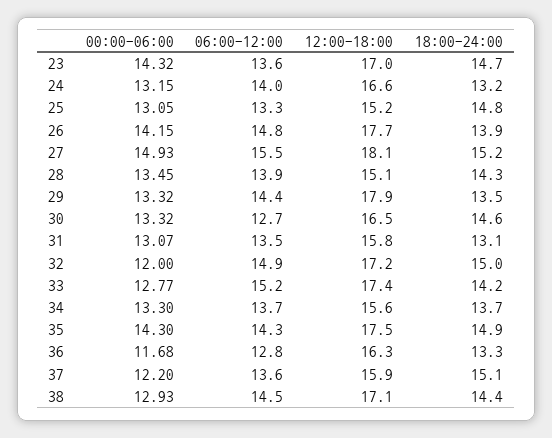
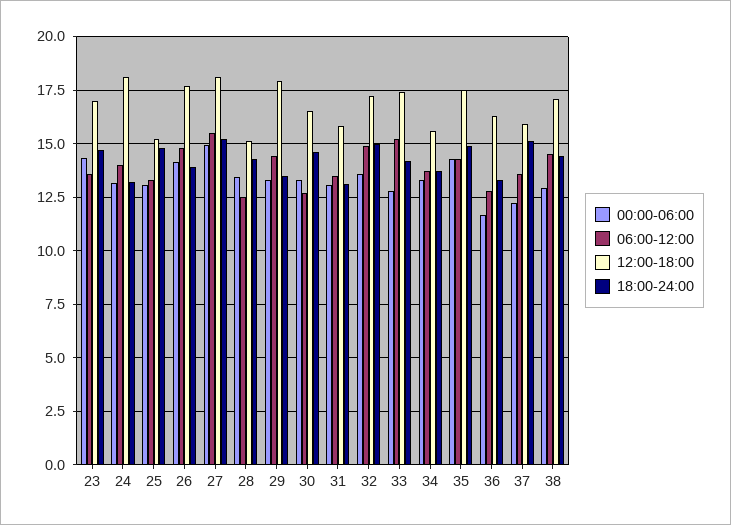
  {
    "00:00-06:00": {
      "23": 14.32,
      "24": 13.15,
      "25": 13.05,
      "26": 14.15,
      "27": 14.93,
      "28": 13.45,
      "29": 13.32,
      "30": 13.32,
      "31": 13.07,
-     "32": 12,
+     "32": 13.5,
      "33": 12.77,
      "34": 13.3,
      "35": 14.3,
      "36": 11.68,
      "37": 12.2,
      "38": 12.93
    },
    "06:00-12:00": {
      "23": 13.6,
      "24": 14,
      "25": 13.3,
      "26": 14.8,
      "27": 15.5,
-     "28": 13.9,
+     "28": 12.5,
      "29": 14.4,
      "30": 12.7,
      "31": 13.5,
      "32": 14.9,
      "33": 15.2,
      "34": 13.7,
      "35": 14.3,
      "36": 12.8,
      "37": 13.6,
      "38": 14.5
    },
    "12:00-18:00": {
      "23": 17,
-     "24": 16.6,
+     "24": 18,
      "25": 15.2,
      "26": 17.7,
      "27": 18.1,
      "28": 15.1,
      "29": 17.9,
      "30": 16.5,
      "31": 15.8,
      "32": 17.2,
      "33": 17.4,
      "34": 15.6,
      "35": 17.5,
      "36": 16.3,
      "37": 15.9,
      "38": 17.1
    },
    "18:00-24:00": {
      "23": 14.7,
      "24": 13.2,
      "25": 14.8,
      "26": 13.9,
      "27": 15.2,
      "28": 14.3,
      "29": 13.5,
      "30": 14.6,
      "31": 13.1,
      "32": 15,
      "33": 14.2,
      "34": 13.7,
      "35": 14.9,
      "36": 13.3,
      "37": 15.1,
      "38": 14.4
    }
  }

